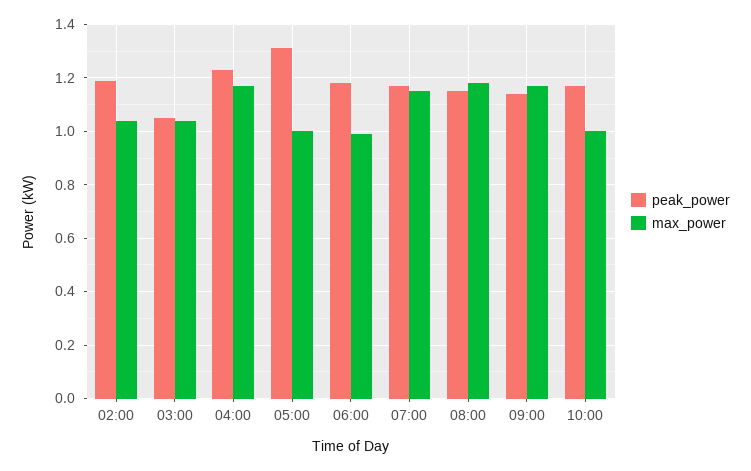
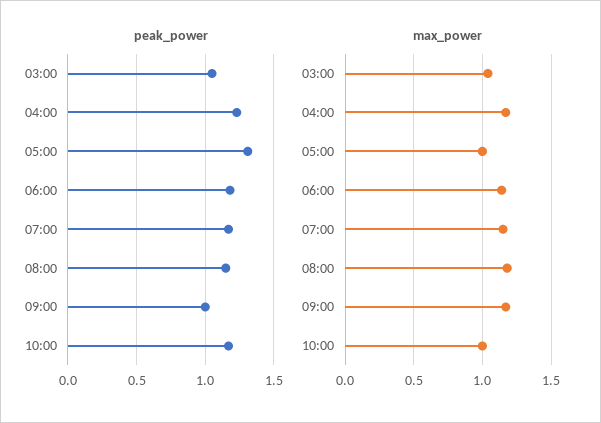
  {
    "peak_power": {
-     "02:00": 1.2,
      "03:00": 1.05,
      "04:00": 1.25,
      "05:00": 1.3,
      "06:00": 1.2,
      "07:00": 1.15,
      "08:00": 1.15,
-     "09:00": 1.15,
+     "09:00": 1,
      "10:00": 1.15
    },
    "max_power": {
-     "02:00": 1.05,
      "03:00": 1.05,
      "04:00": 1.15,
      "05:00": 1,
-     "06:00": 1,
+     "06:00": 1.15,
      "07:00": 1.15,
      "08:00": 1.2,
      "09:00": 1.15,
      "10:00": 1
    }
  }

